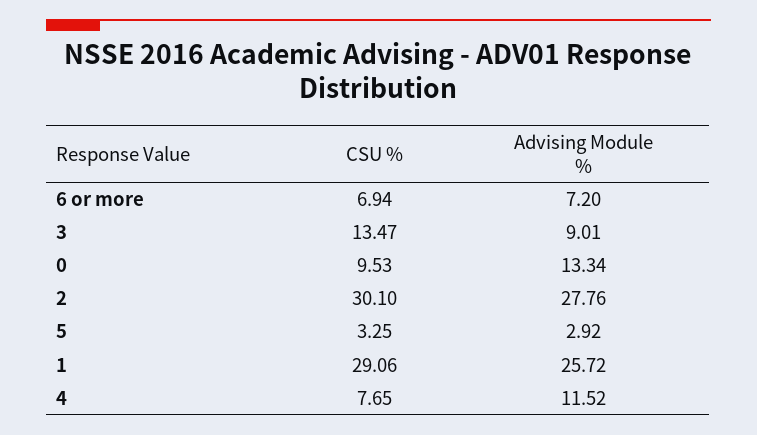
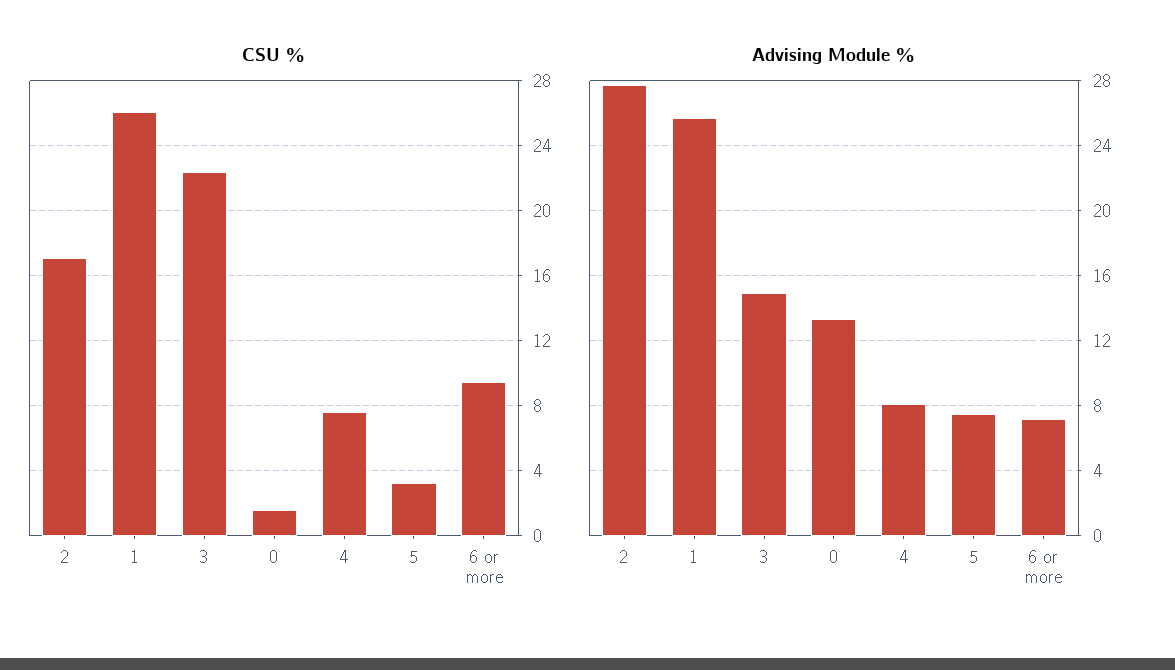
  {
    "CSU %": {
-     "6 or more": 6.94,
+     "6 or more": 9.5,
-     "3": 13.47,
+     "3": 22.5,
-     "0": 9.53,
+     "0": 1.5,
-     "2": 30.1,
+     "2": 17,
      "5": 3.25,
-     "1": 29.06,
+     "1": 26,
      "4": 7.65
    },
    "Advising Module %": {
      "6 or more": 7.2,
-     "3": 9.01,
+     "3": 15,
      "0": 13.34,
      "2": 27.76,
-     "5": 2.92,
+     "5": 7.5,
      "1": 25.72,
-     "4": 11.52
+     "4": 8
    }
  }

